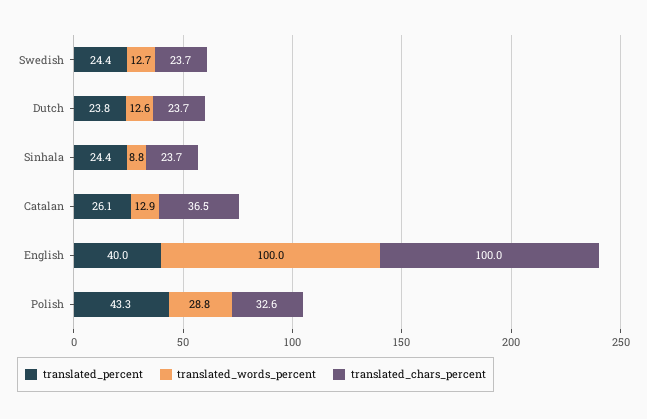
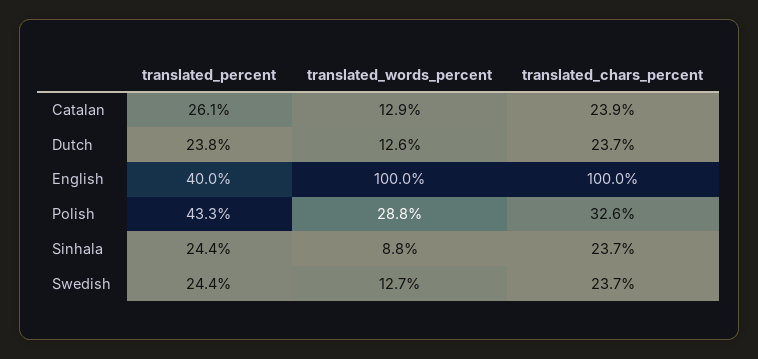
  {
    "translated_percent": {
      "Swedish": 24.4,
      "Dutch": 23.8,
      "Sinhala": 24.4,
      "Catalan": 26.1,
      "English": 40,
      "Polish": 43.3
    },
    "translated_words_percent": {
      "Swedish": 12.7,
      "Dutch": 12.6,
      "Sinhala": 8.8,
      "Catalan": 12.9,
      "English": 100,
      "Polish": 28.8
    },
    "translated_chars_percent": {
      "Swedish": 23.7,
      "Dutch": 23.7,
      "Sinhala": 23.7,
-     "Catalan": 36.5,
+     "Catalan": 23.9,
      "English": 100,
      "Polish": 32.6
    }
  }

